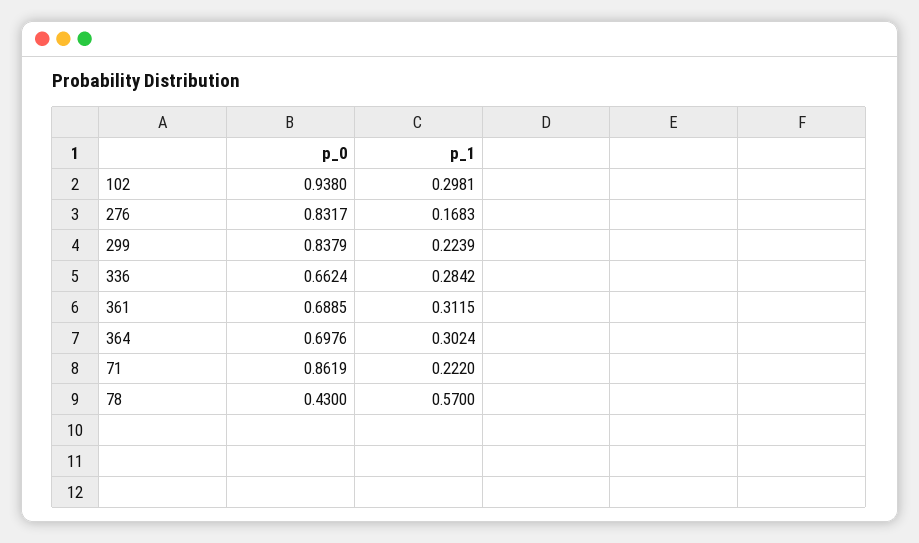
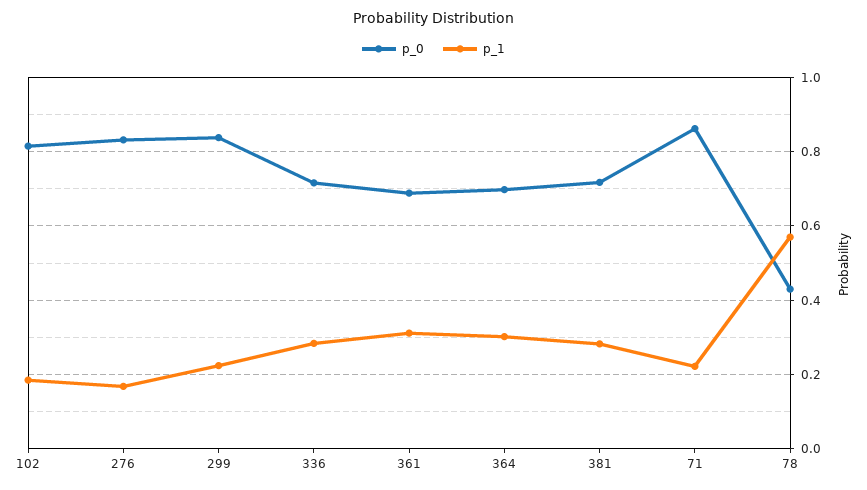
  {
    "p_0": {
-     "102": 0.938,
+     "102": 0.82,
      "276": 0.8317,
      "299": 0.8379,
-     "336": 0.6624,
+     "336": 0.72,
      "361": 0.6885,
      "364": 0.6976,
      "71": 0.8619,
-     "78": 0.43
+     "78": 0.43,
+     "381": 0.72
    },
    "p_1": {
-     "102": 0.2981,
+     "102": 0.18,
      "276": 0.1683,
      "299": 0.2239,
      "336": 0.2842,
      "361": 0.3115,
      "364": 0.3024,
      "71": 0.222,
-     "78": 0.57
+     "78": 0.57,
+     "381": 0.28
    }
  }

